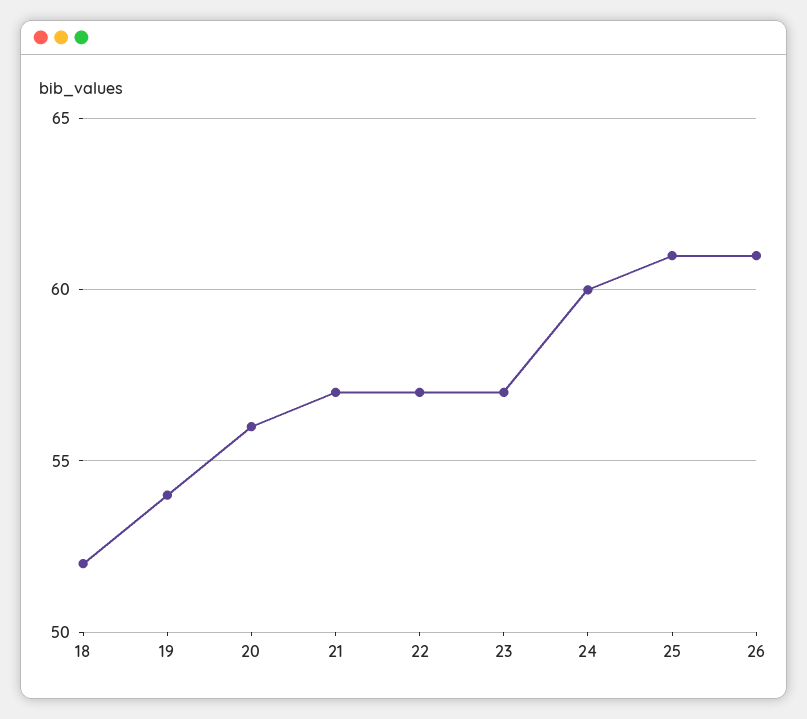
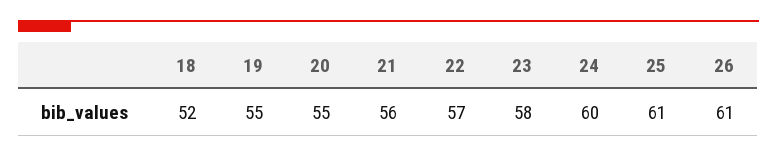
  {
    "18": 52,
-   "19": 54,
+   "19": 55,
-   "20": 56,
+   "20": 55,
-   "21": 57,
+   "21": 56,
    "22": 57,
-   "23": 57,
+   "23": 58,
    "24": 60,
    "25": 61,
    "26": 61
  }

